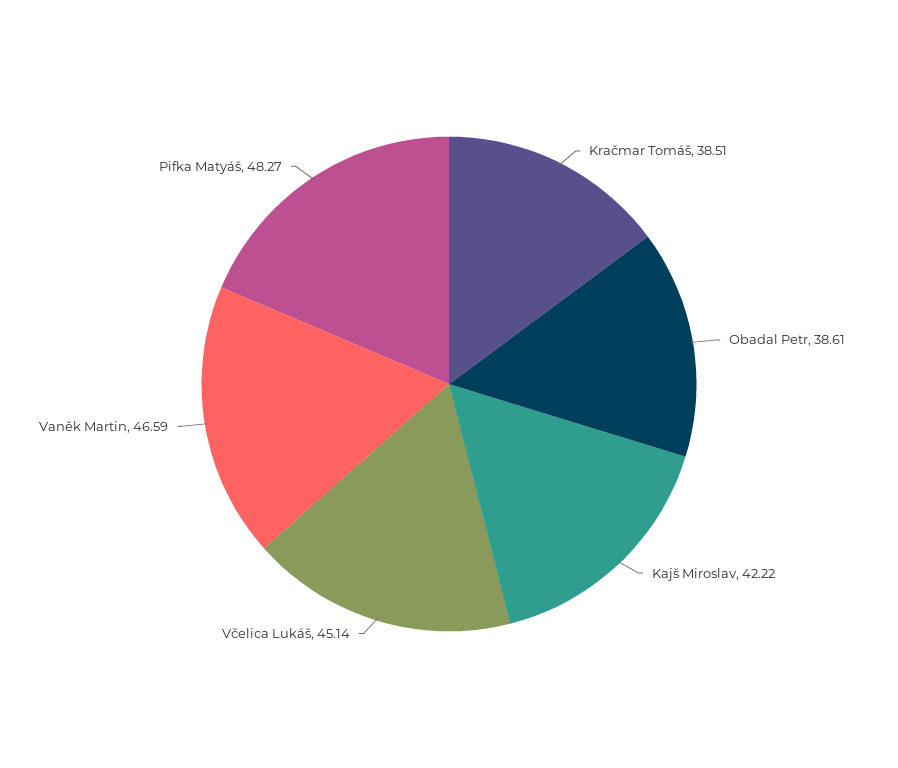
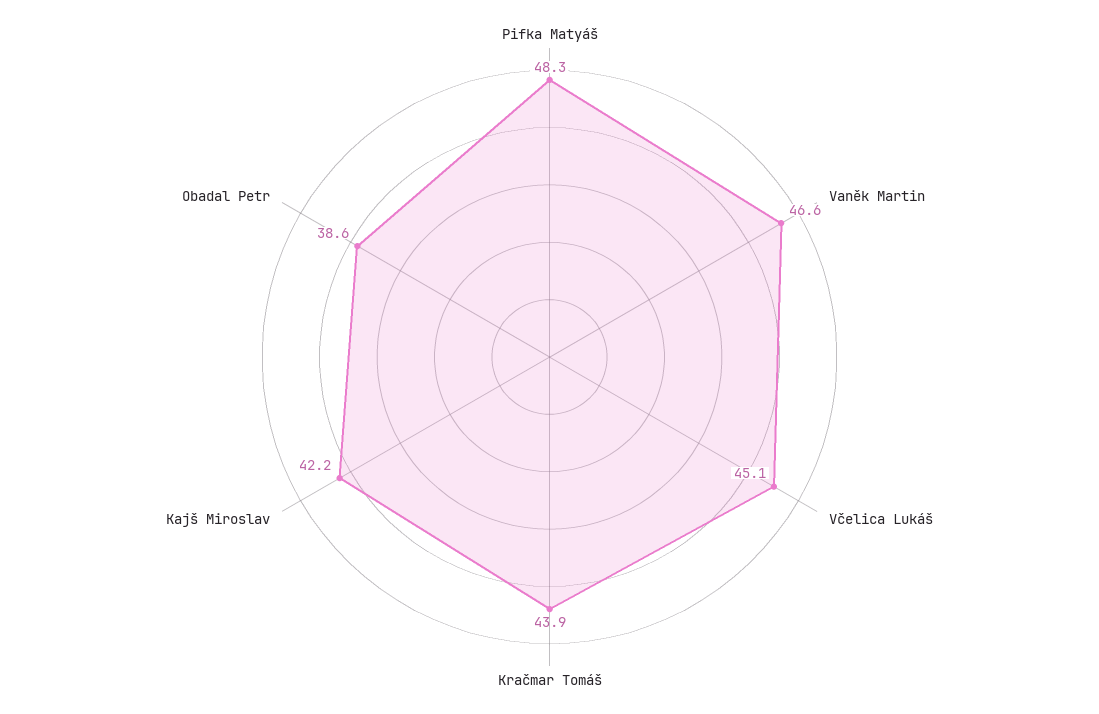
  {
-   "Kračmar Tomáš": 38.51,
+   "Kračmar Tomáš": 43.9,
    "Obadal Petr": 38.61,
    "Kajš Miroslav": 42.22,
    "Včelica Lukáš": 45.14,
    "Vaněk Martin": 46.59,
    "Pifka Matyáš": 48.27
  }

